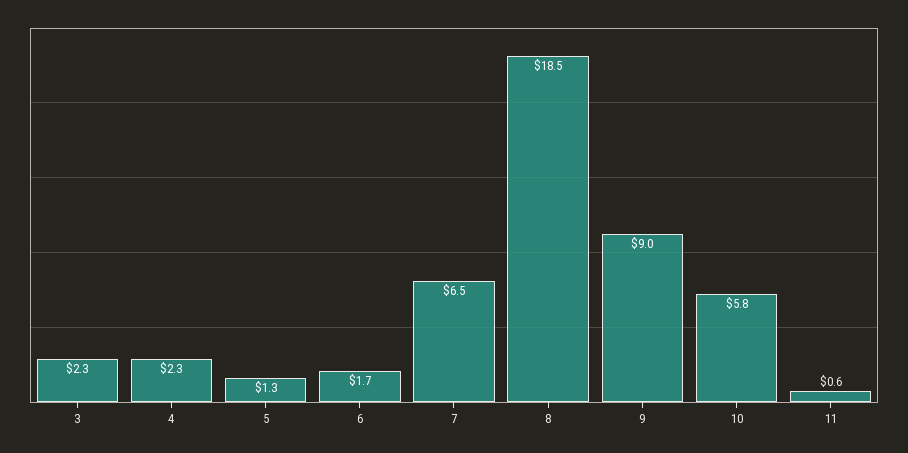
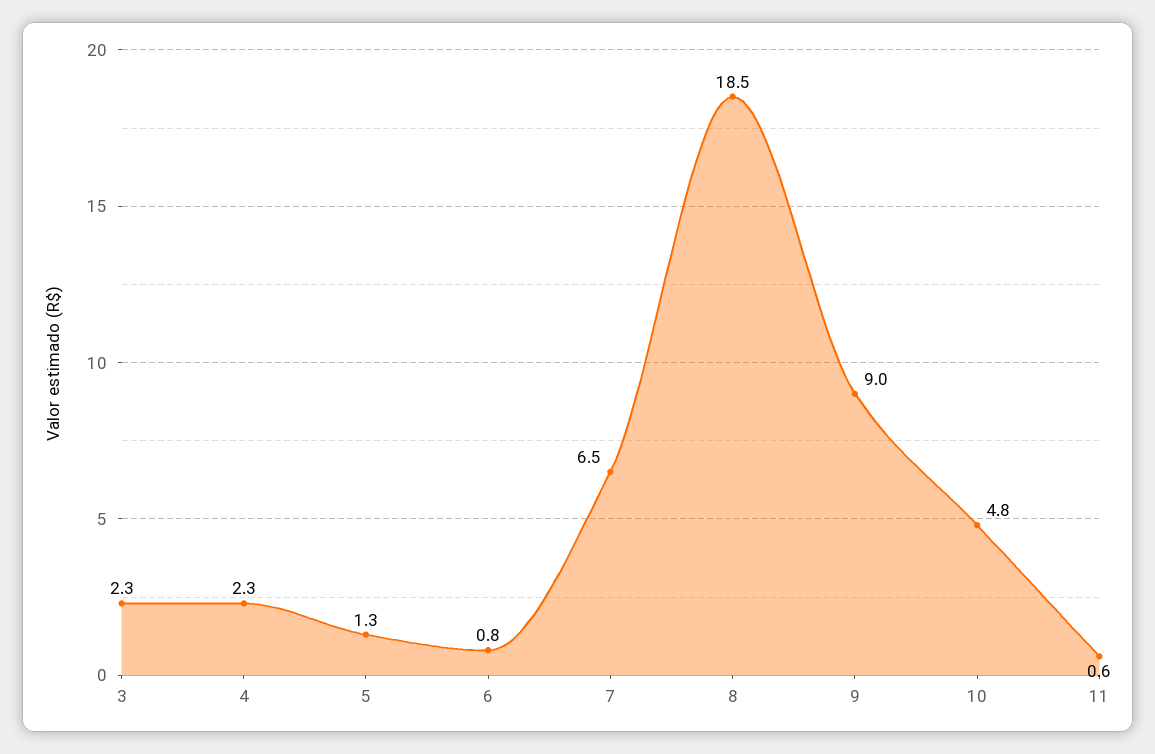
  {
    "3": 2.3,
    "4": 2.3,
    "5": 1.3,
-   "6": 1.7,
+   "6": 0.8,
    "7": 6.5,
    "8": 18.5,
    "9": 9,
-   "10": 5.8,
+   "10": 4.8,
    "11": 0.6
  }

